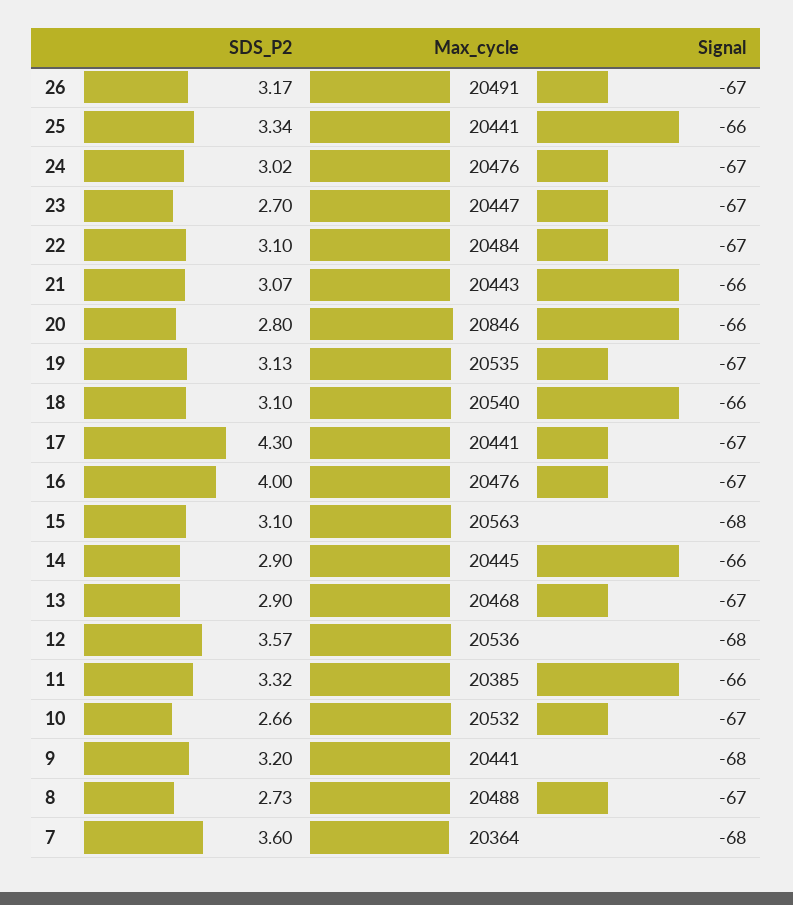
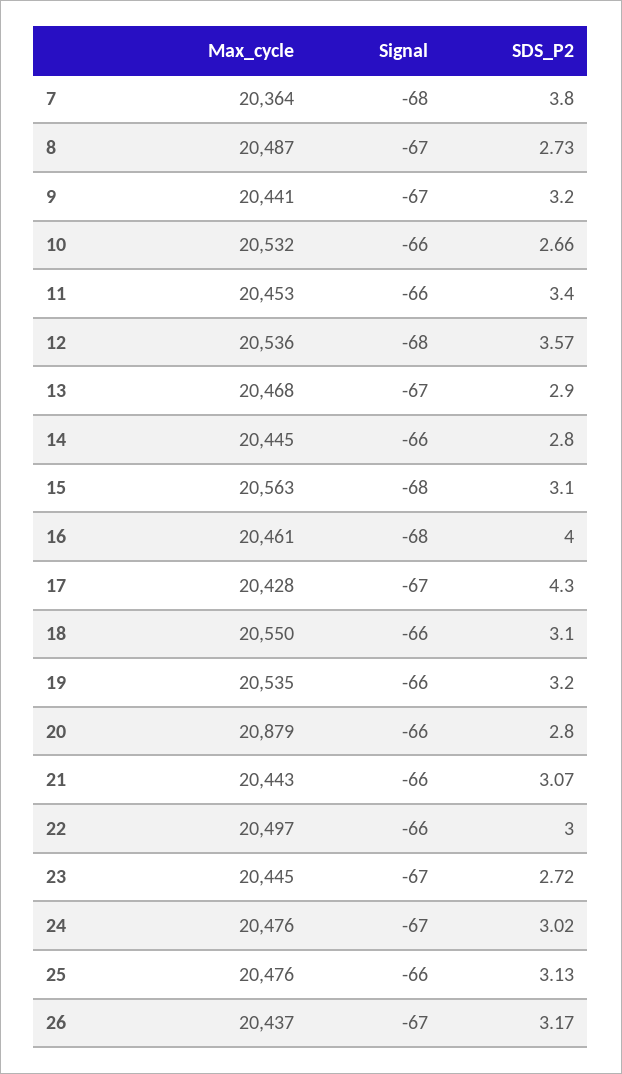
  {
    "SDS_P2": {
      "26": 3.17,
-     "25": 3.34,
+     "25": 3.13,
      "24": 3.02,
-     "23": 2.7,
+     "23": 2.72,
-     "22": 3.1,
+     "22": 3,
      "21": 3.07,
      "20": 2.8,
-     "19": 3.13,
+     "19": 3.2,
      "18": 3.1,
      "17": 4.3,
      "16": 4,
      "15": 3.1,
-     "14": 2.9,
+     "14": 2.8,
      "13": 2.9,
      "12": 3.57,
-     "11": 3.32,
+     "11": 3.4,
      "10": 2.66,
      "9": 3.2,
      "8": 2.73,
-     "7": 3.6
+     "7": 3.8
    },
    "Max_cycle": {
-     "26": 20491,
+     "26": 20437,
-     "25": 20441,
+     "25": 20476,
      "24": 20476,
-     "23": 20447,
+     "23": 20445,
-     "22": 20484,
+     "22": 20497,
      "21": 20443,
-     "20": 20846,
+     "20": 20879,
      "19": 20535,
-     "18": 20540,
+     "18": 20550,
-     "17": 20441,
+     "17": 20428,
-     "16": 20476,
+     "16": 20461,
      "15": 20563,
      "14": 20445,
      "13": 20468,
      "12": 20536,
-     "11": 20385,
+     "11": 20453,
      "10": 20532,
      "9": 20441,
-     "8": 20488,
+     "8": 20487,
      "7": 20364
    },
    "Signal": {
      "26": -67,
      "25": -66,
      "24": -67,
      "23": -67,
-     "22": -67,
+     "22": -66,
      "21": -66,
      "20": -66,
-     "19": -67,
+     "19": -66,
      "18": -66,
      "17": -67,
-     "16": -67,
+     "16": -68,
      "15": -68,
      "14": -66,
      "13": -67,
      "12": -68,
      "11": -66,
-     "10": -67,
+     "10": -66,
-     "9": -68,
+     "9": -67,
      "8": -67,
      "7": -68
    }
  }

